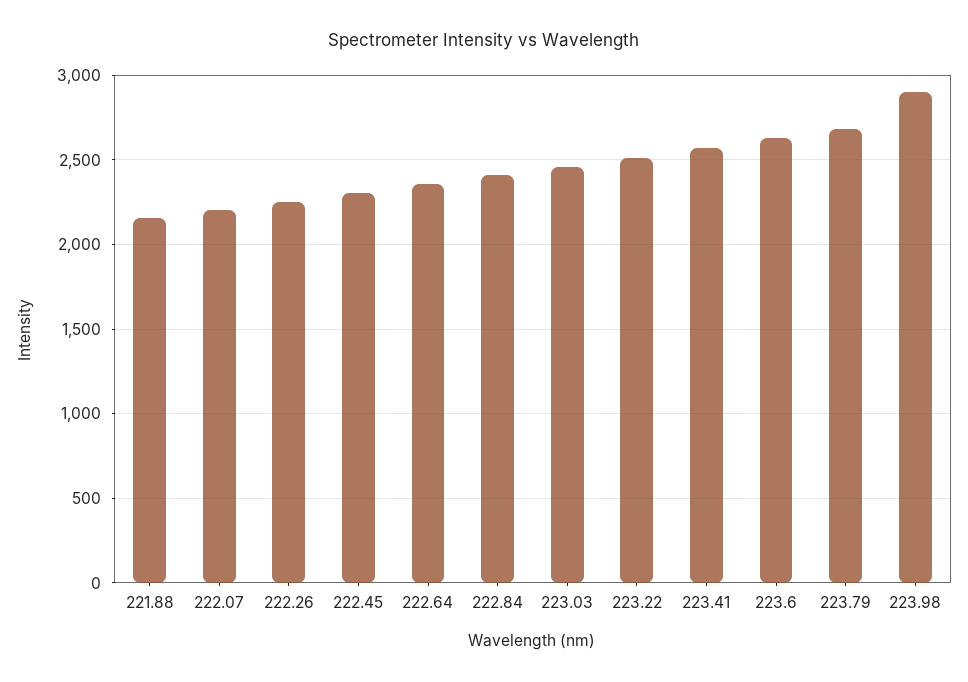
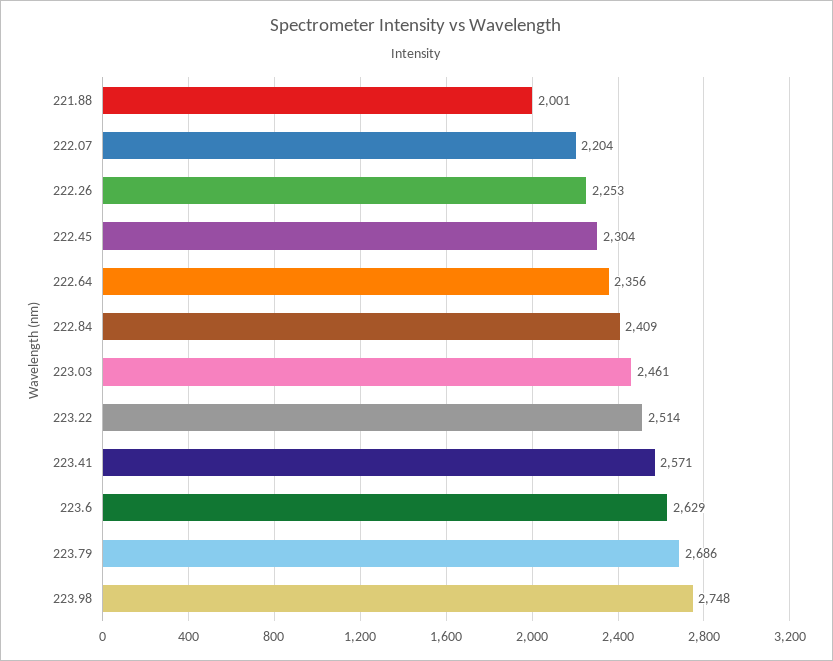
  {
-   "221.88": 2150,
+   "221.88": 2001,
    "222.07": 2204,
    "222.26": 2253,
    "222.45": 2304,
    "222.64": 2356,
    "222.84": 2409,
    "223.03": 2461,
    "223.22": 2514,
    "223.41": 2571,
    "223.6": 2629,
    "223.79": 2686,
-   "223.98": 2900
+   "223.98": 2748
  }

